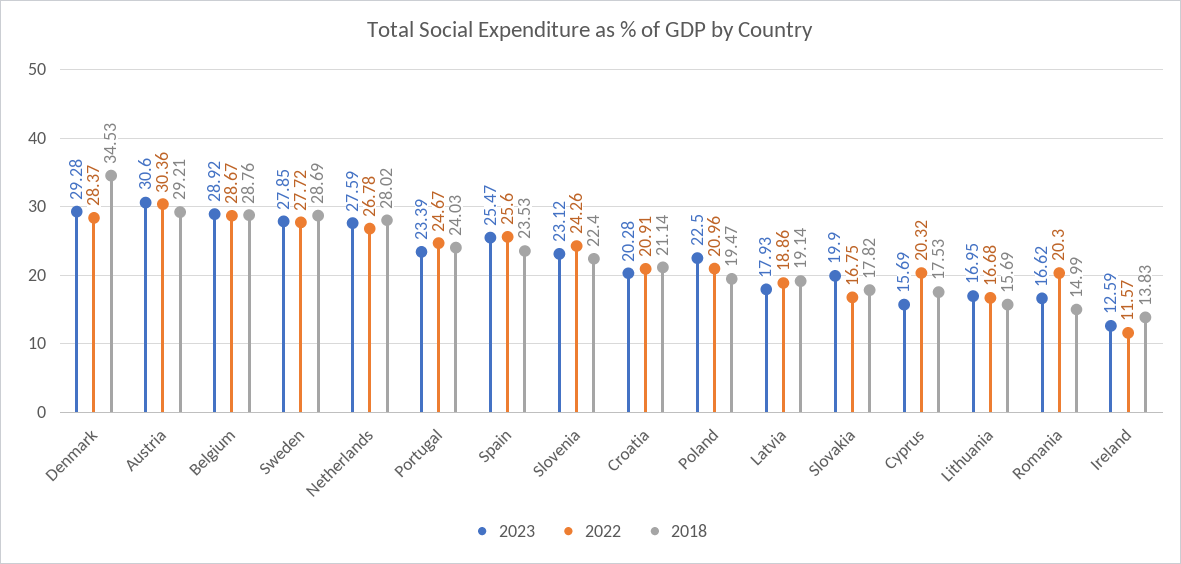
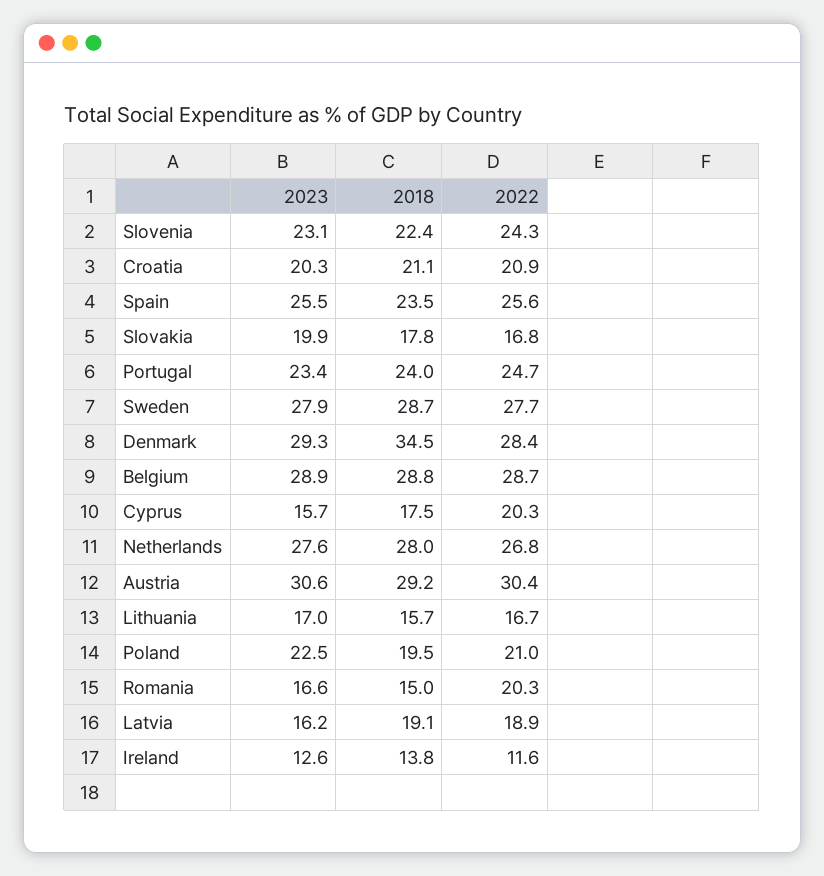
  {
    "2023": {
      "Denmark": 29.28,
      "Austria": 30.6,
      "Belgium": 28.92,
      "Sweden": 27.85,
      "Netherlands": 27.59,
      "Portugal": 23.39,
      "Spain": 25.47,
      "Slovenia": 23.12,
      "Croatia": 20.28,
      "Poland": 22.5,
-     "Latvia": 17.93,
+     "Latvia": 16.2,
      "Slovakia": 19.9,
      "Cyprus": 15.69,
      "Lithuania": 16.95,
      "Romania": 16.62,
      "Ireland": 12.59
    },
    "2022": {
      "Denmark": 28.37,
      "Austria": 30.36,
      "Belgium": 28.67,
      "Sweden": 27.72,
      "Netherlands": 26.78,
      "Portugal": 24.67,
      "Spain": 25.6,
      "Slovenia": 24.26,
      "Croatia": 20.91,
      "Poland": 20.96,
      "Latvia": 18.86,
      "Slovakia": 16.75,
      "Cyprus": 20.32,
      "Lithuania": 16.68,
      "Romania": 20.3,
      "Ireland": 11.57
    },
    "2018": {
      "Denmark": 34.53,
      "Austria": 29.21,
      "Belgium": 28.76,
      "Sweden": 28.69,
      "Netherlands": 28.02,
      "Portugal": 24.03,
      "Spain": 23.53,
      "Slovenia": 22.4,
      "Croatia": 21.14,
      "Poland": 19.47,
      "Latvia": 19.14,
      "Slovakia": 17.82,
      "Cyprus": 17.53,
      "Lithuania": 15.69,
      "Romania": 14.99,
      "Ireland": 13.83
    }
  }

